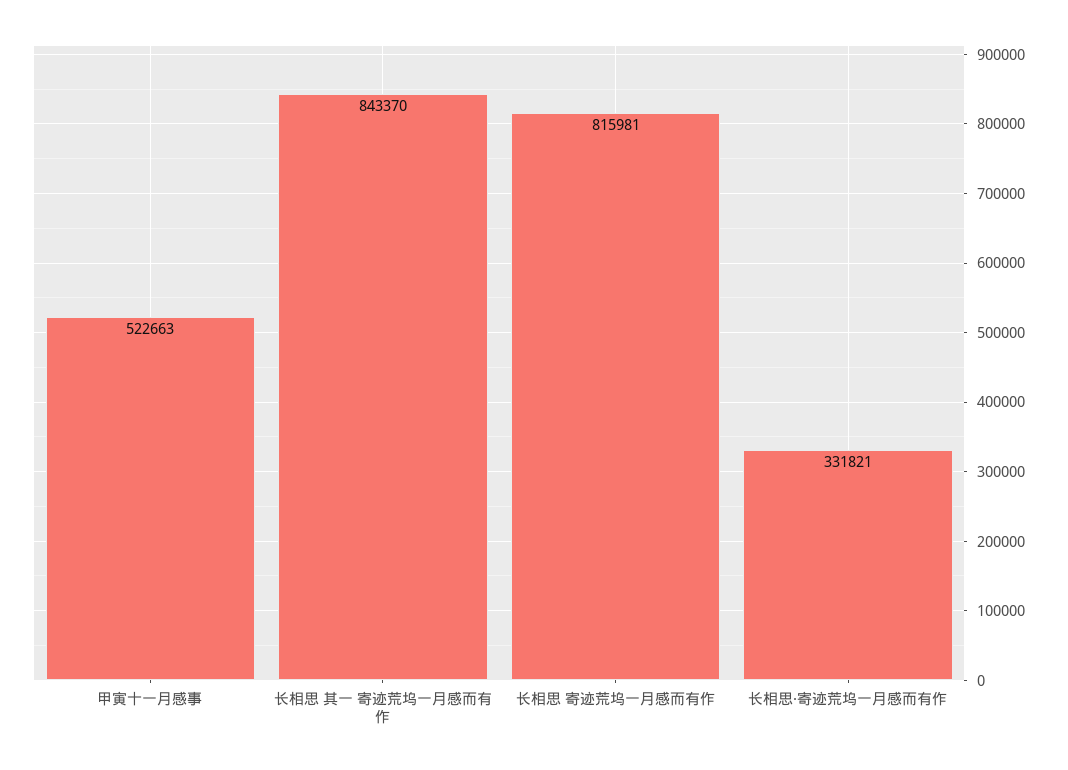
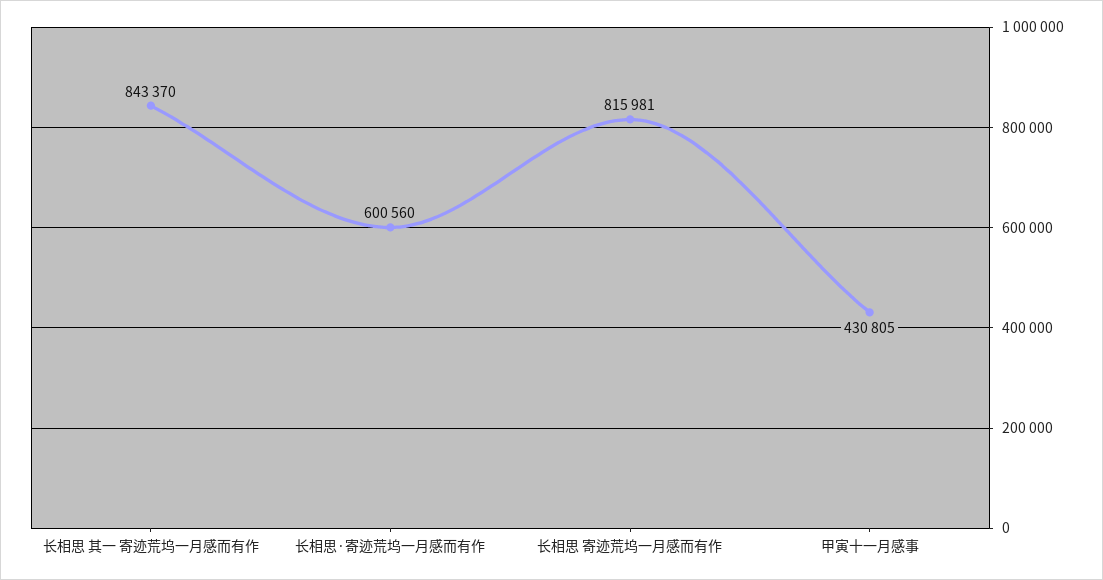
  {
-   "甲寅十一月感事": 522663,
+   "甲寅十一月感事": 430805,
    "长相思 其一 寄迹荒坞一月感而有作": 843370,
    "长相思 寄迹荒坞一月感而有作": 815981,
-   "长相思·寄迹荒坞一月感而有作": 331821
+   "长相思·寄迹荒坞一月感而有作": 600560
  }

